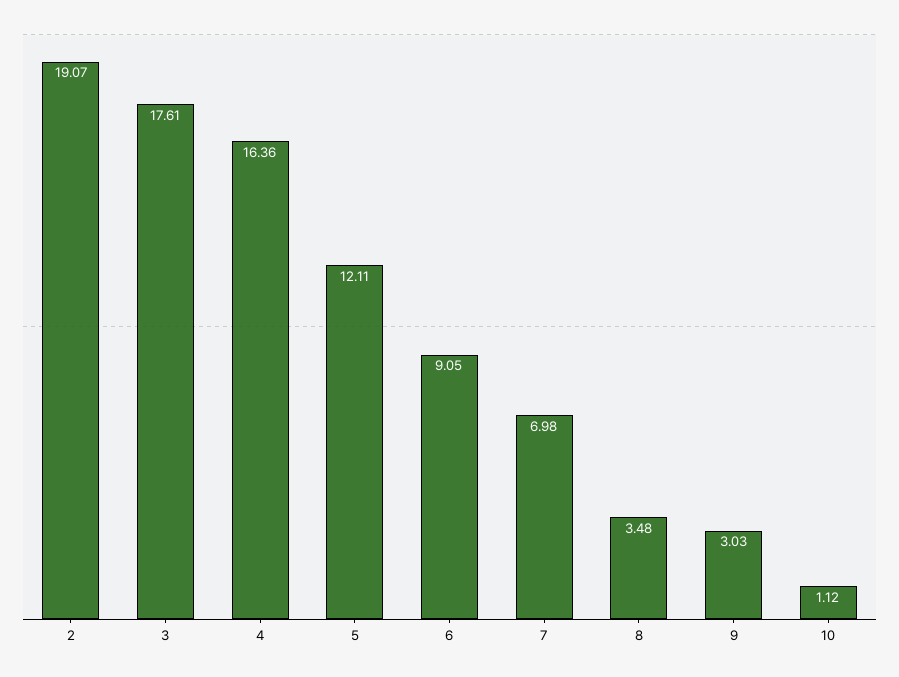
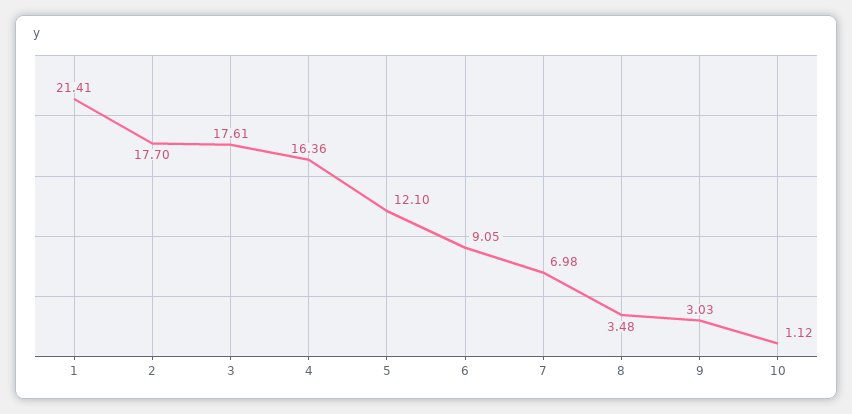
  {
-   "2": 19.07,
+   "2": 17.7,
    "3": 17.61,
    "4": 16.36,
-   "5": 12.11,
+   "5": 12.1,
    "6": 9.05,
    "7": 6.98,
    "8": 3.48,
    "9": 3.03,
-   "10": 1.12
+   "10": 1.12,
+   "1": 21.41
  }

